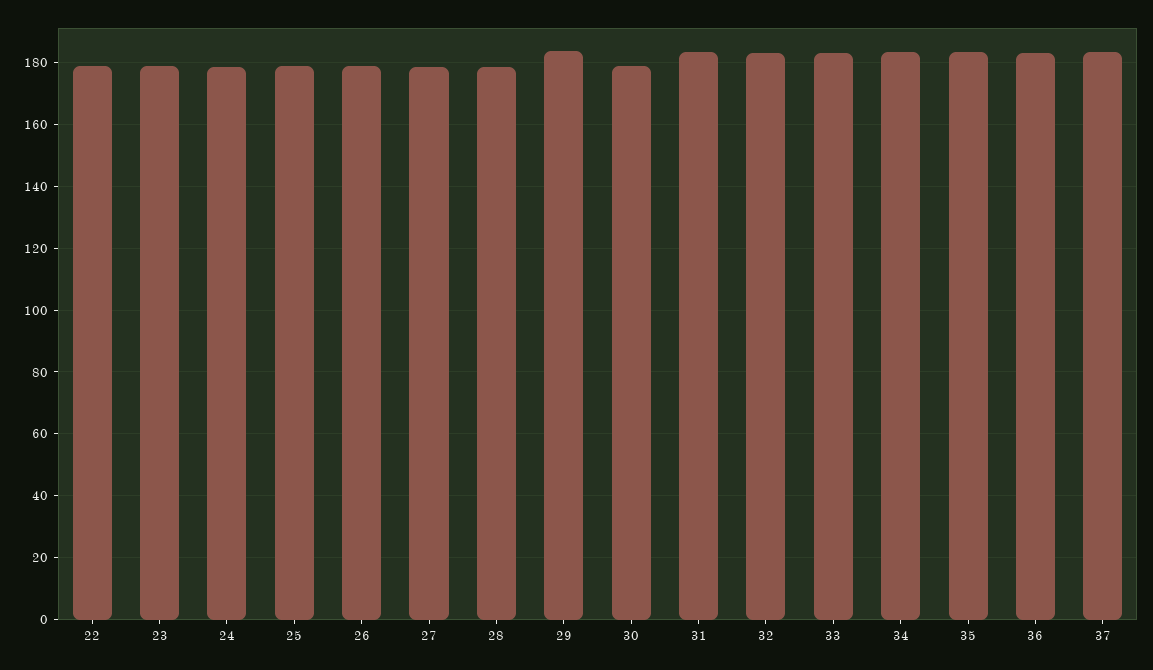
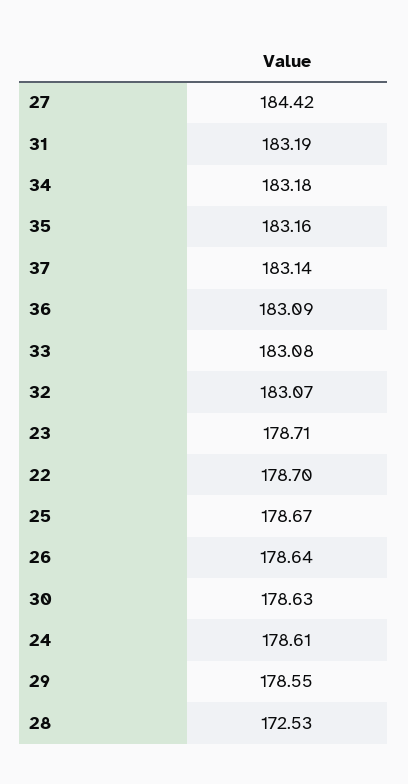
  {
    "22": 178.7,
    "23": 178.71,
    "24": 178.61,
    "25": 178.67,
    "26": 178.64,
-   "27": 178,
+   "27": 184.42,
-   "28": 178,
+   "28": 172.53,
-   "29": 184,
+   "29": 178.55,
    "30": 178.63,
    "31": 183.19,
    "32": 183.07,
    "33": 183.08,
    "34": 183.18,
    "35": 183.16,
    "36": 183.09,
    "37": 183.14
  }

